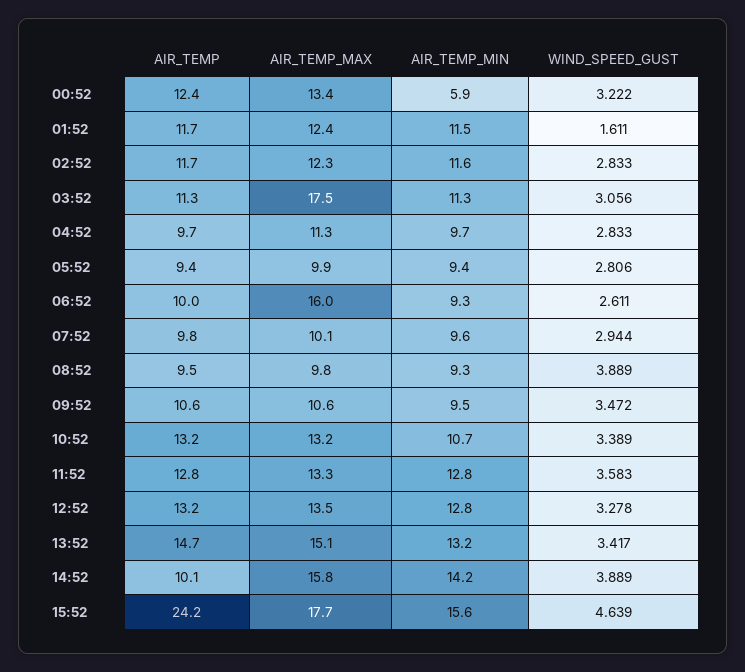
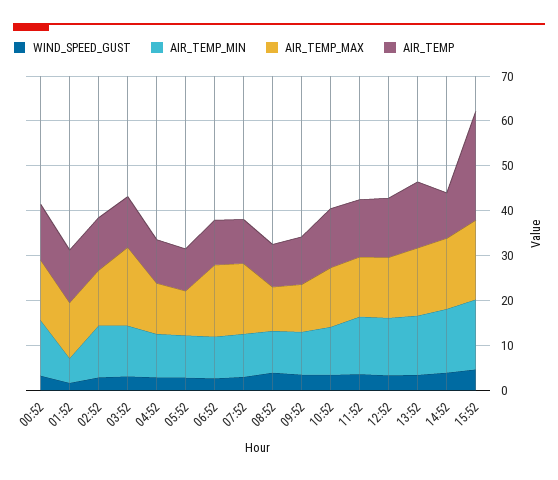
  {
    "AIR_TEMP": {
      "00:52": 12.4,
      "01:52": 11.7,
      "02:52": 11.7,
      "03:52": 11.3,
      "04:52": 9.7,
      "05:52": 9.4,
      "06:52": 10,
      "07:52": 9.8,
      "08:52": 9.5,
      "09:52": 10.6,
      "10:52": 13.2,
      "11:52": 12.8,
      "12:52": 13.2,
      "13:52": 14.7,
      "14:52": 10.1,
      "15:52": 24.2
    },
    "AIR_TEMP_MAX": {
      "00:52": 13.4,
      "01:52": 12.4,
      "02:52": 12.3,
      "03:52": 17.5,
      "04:52": 11.3,
      "05:52": 9.9,
      "06:52": 16,
-     "07:52": 10.1,
+     "07:52": 16,
      "08:52": 9.8,
      "09:52": 10.6,
      "10:52": 13.2,
      "11:52": 13.3,
      "12:52": 13.5,
      "13:52": 15.1,
      "14:52": 15.8,
      "15:52": 17.7
    },
    "AIR_TEMP_MIN": {
-     "00:52": 5.9,
+     "00:52": 12,
-     "01:52": 11.5,
+     "01:52": 6,
      "02:52": 11.6,
      "03:52": 11.3,
      "04:52": 9.7,
      "05:52": 9.4,
      "06:52": 9.3,
      "07:52": 9.6,
      "08:52": 9.3,
      "09:52": 9.5,
      "10:52": 10.7,
      "11:52": 12.8,
      "12:52": 12.8,
      "13:52": 13.2,
      "14:52": 14.2,
      "15:52": 15.6
    },
    "WIND_SPEED_GUST": {
      "00:52": 3.222,
      "01:52": 1.611,
      "02:52": 2.833,
      "03:52": 3.056,
      "04:52": 2.833,
      "05:52": 2.806,
      "06:52": 2.611,
      "07:52": 2.944,
      "08:52": 3.889,
      "09:52": 3.472,
      "10:52": 3.389,
      "11:52": 3.583,
      "12:52": 3.278,
      "13:52": 3.417,
      "14:52": 3.889,
      "15:52": 4.639
    }
  }

